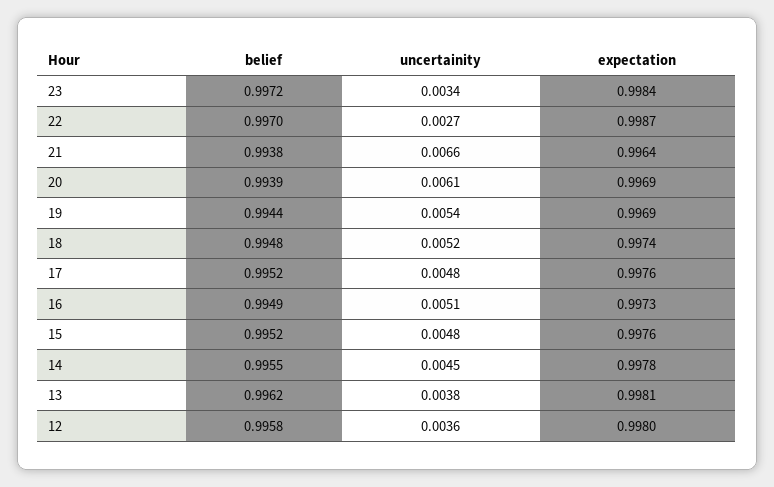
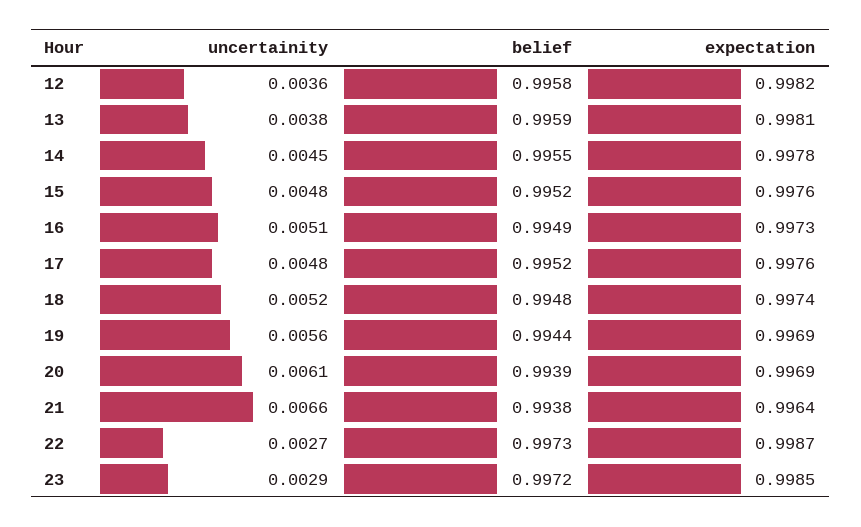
  {
    "belief": {
      "23": 0.9972,
-     "22": 0.997,
+     "22": 0.9973,
      "21": 0.9938,
      "20": 0.9939,
      "19": 0.9944,
      "18": 0.9948,
      "17": 0.9952,
      "16": 0.9949,
      "15": 0.9952,
      "14": 0.9955,
-     "13": 0.9962,
+     "13": 0.9959,
      "12": 0.9958
    },
    "uncertainity": {
-     "23": 0.0034,
+     "23": 0.0029,
      "22": 0.0027,
      "21": 0.0066,
      "20": 0.0061,
-     "19": 0.0054,
+     "19": 0.0056,
      "18": 0.0052,
      "17": 0.0048,
      "16": 0.0051,
      "15": 0.0048,
      "14": 0.0045,
      "13": 0.0038,
      "12": 0.0036
    },
    "expectation": {
-     "23": 0.9984,
+     "23": 0.9985,
      "22": 0.9987,
      "21": 0.9964,
      "20": 0.9969,
      "19": 0.9969,
      "18": 0.9974,
      "17": 0.9976,
      "16": 0.9973,
      "15": 0.9976,
      "14": 0.9978,
      "13": 0.9981,
-     "12": 0.998
+     "12": 0.9982
    }
  }

